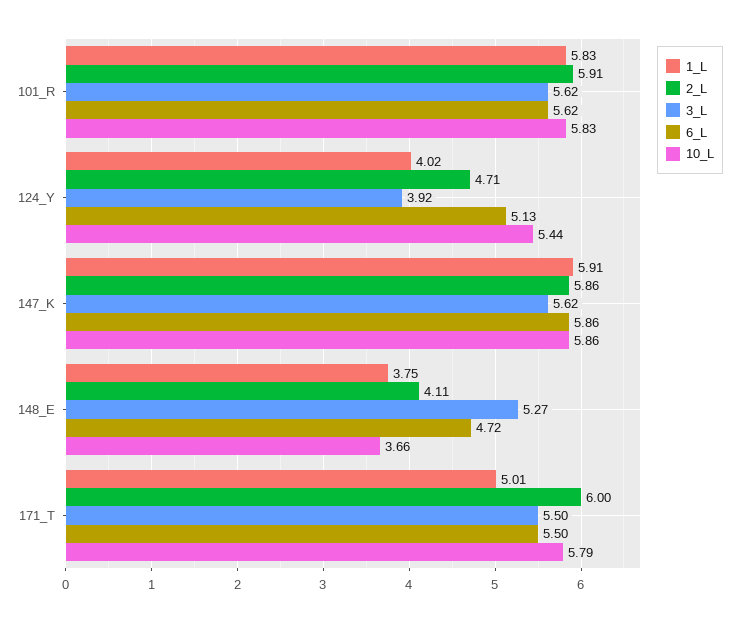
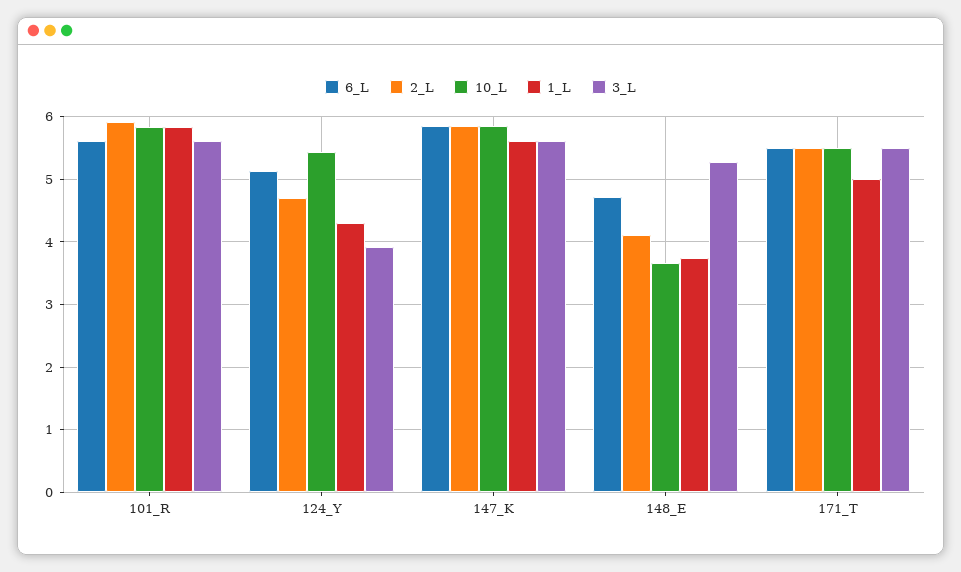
  {
    "1_L": {
      "101_R": 5.83,
-     "124_Y": 4.02,
+     "124_Y": 4.3,
-     "147_K": 5.91,
+     "147_K": 5.6,
      "148_E": 3.75,
      "171_T": 5.01
    },
    "2_L": {
      "101_R": 5.91,
      "124_Y": 4.71,
      "147_K": 5.86,
      "148_E": 4.11,
-     "171_T": 6
+     "171_T": 5.5
    },
    "3_L": {
      "101_R": 5.62,
      "124_Y": 3.92,
      "147_K": 5.62,
      "148_E": 5.27,
      "171_T": 5.5
    },
    "6_L": {
      "101_R": 5.62,
      "124_Y": 5.13,
      "147_K": 5.86,
      "148_E": 4.72,
      "171_T": 5.5
    },
    "10_L": {
      "101_R": 5.83,
      "124_Y": 5.44,
      "147_K": 5.86,
      "148_E": 3.66,
-     "171_T": 5.79
+     "171_T": 5.5
    }
  }

